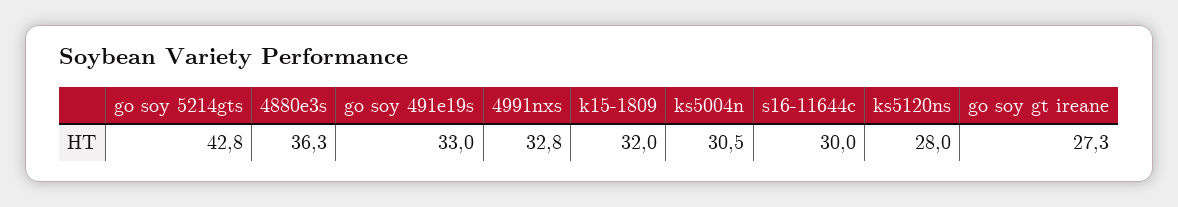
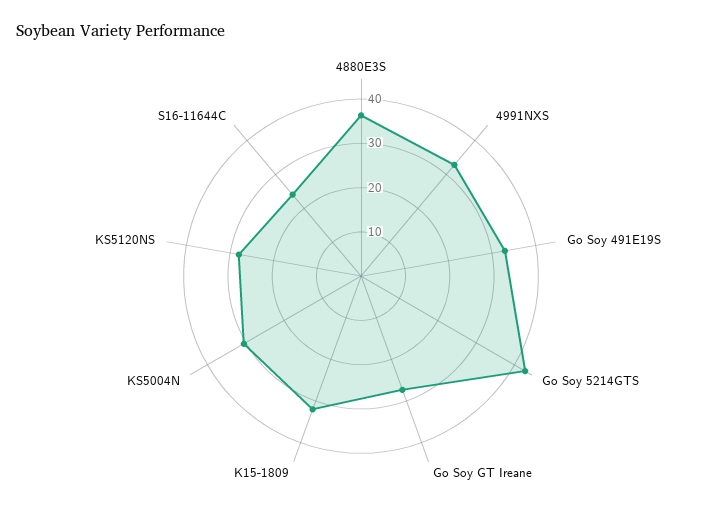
  {
    "go soy 5214gts": 42.8,
    "4880e3s": 36.3,
    "go soy 491e19s": 33,
    "4991nxs": 32.8,
    "k15-1809": 32,
    "ks5004n": 30.5,
-   "s16-11644c": 30,
+   "s16-11644c": 24,
    "ks5120ns": 28,
    "go soy gt ireane": 27.3
  }

